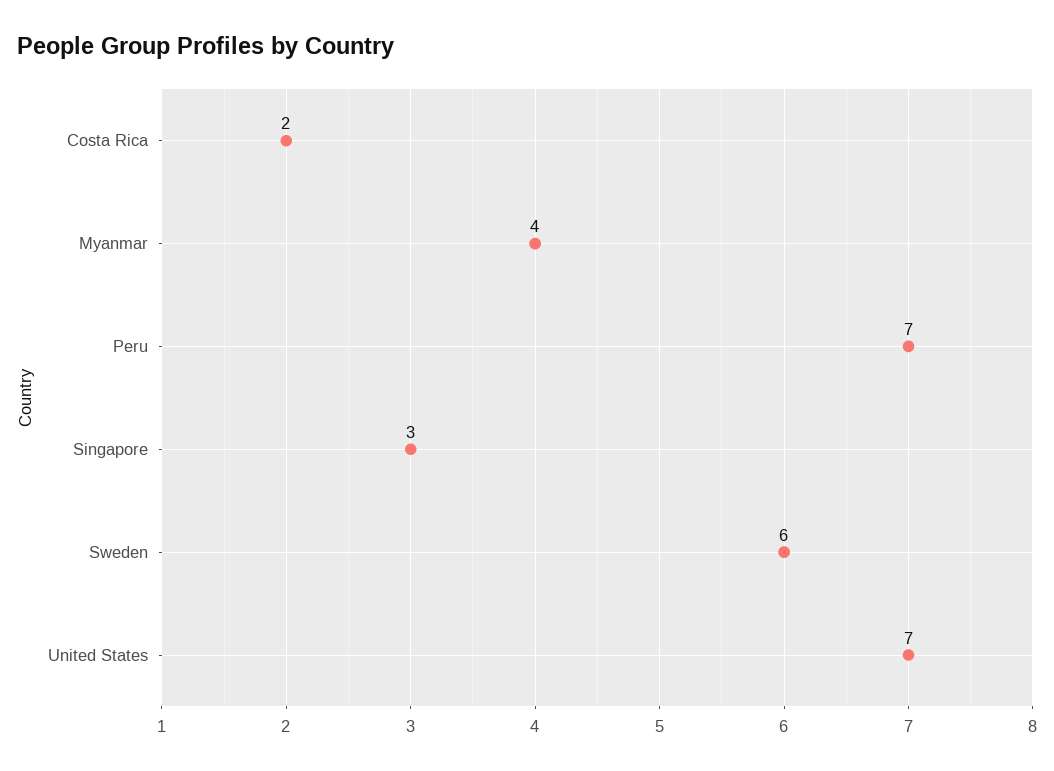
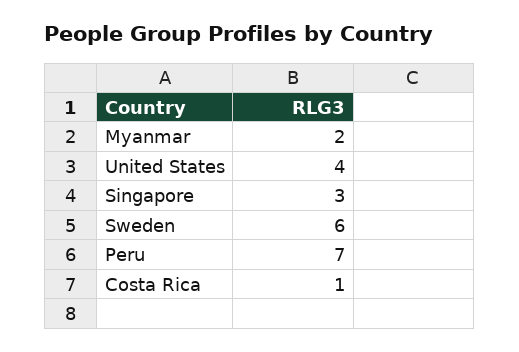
  {
-   "Costa Rica": 2,
+   "Costa Rica": 1,
-   "Myanmar": 4,
+   "Myanmar": 2,
    "Peru": 7,
    "Singapore": 3,
    "Sweden": 6,
-   "United States": 7
+   "United States": 4
  }

